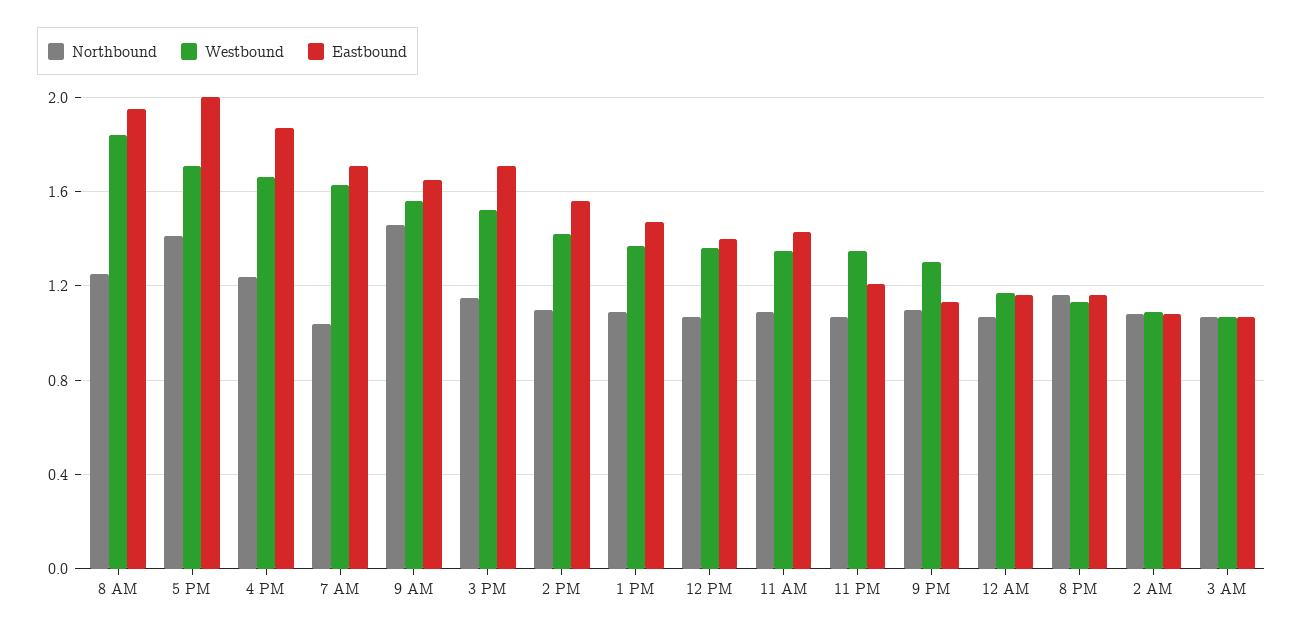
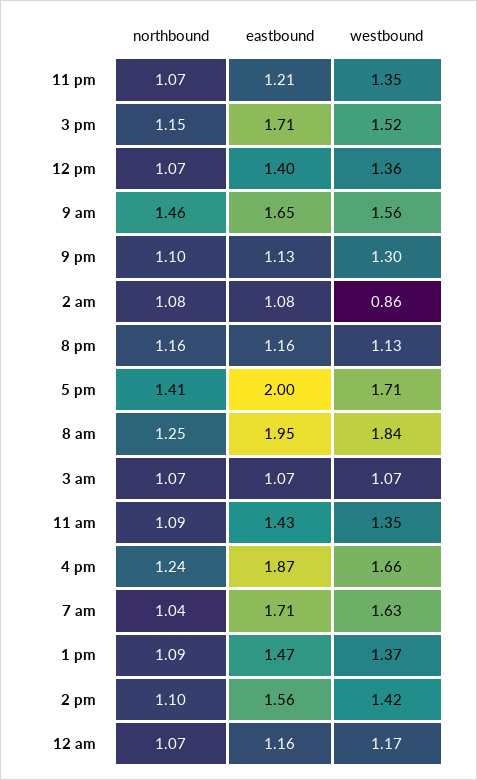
  {
    "Northbound": {
      "8 AM": 1.25,
      "5 PM": 1.41,
      "4 PM": 1.24,
      "7 AM": 1.04,
      "9 AM": 1.46,
      "3 PM": 1.15,
      "2 PM": 1.1,
      "1 PM": 1.09,
      "12 PM": 1.07,
      "11 AM": 1.09,
      "11 PM": 1.07,
      "9 PM": 1.1,
      "12 AM": 1.07,
      "8 PM": 1.16,
      "2 AM": 1.08,
      "3 AM": 1.07
    },
    "Westbound": {
      "8 AM": 1.84,
      "5 PM": 1.71,
      "4 PM": 1.66,
      "7 AM": 1.63,
      "9 AM": 1.56,
      "3 PM": 1.52,
      "2 PM": 1.42,
      "1 PM": 1.37,
      "12 PM": 1.36,
      "11 AM": 1.35,
      "11 PM": 1.35,
      "9 PM": 1.3,
      "12 AM": 1.17,
      "8 PM": 1.13,
-     "2 AM": 1.1,
+     "2 AM": 0.86,
      "3 AM": 1.07
    },
    "Eastbound": {
      "8 AM": 1.95,
      "5 PM": 2,
      "4 PM": 1.87,
      "7 AM": 1.71,
      "9 AM": 1.65,
      "3 PM": 1.71,
      "2 PM": 1.56,
      "1 PM": 1.47,
      "12 PM": 1.4,
      "11 AM": 1.43,
      "11 PM": 1.21,
      "9 PM": 1.13,
      "12 AM": 1.16,
      "8 PM": 1.16,
      "2 AM": 1.08,
      "3 AM": 1.07
    }
  }

